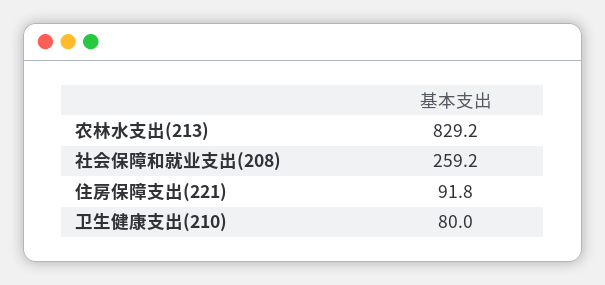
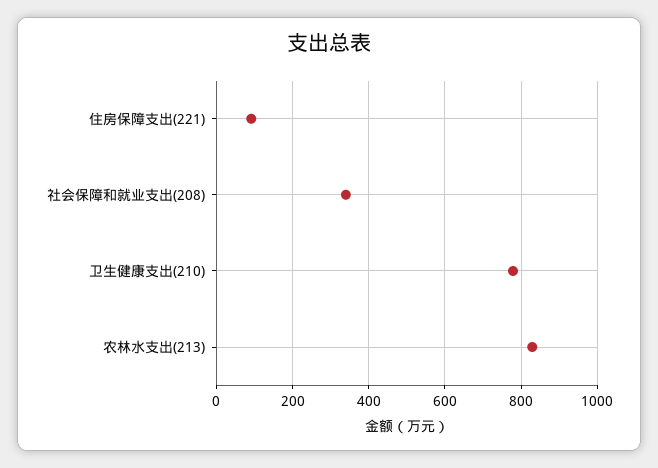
  {
    "农林水支出(213)": 829.2,
-   "社会保障和就业支出(208)": 259.2,
+   "社会保障和就业支出(208)": 340,
    "住房保障支出(221)": 91.8,
-   "卫生健康支出(210)": 80
+   "卫生健康支出(210)": 780
  }

